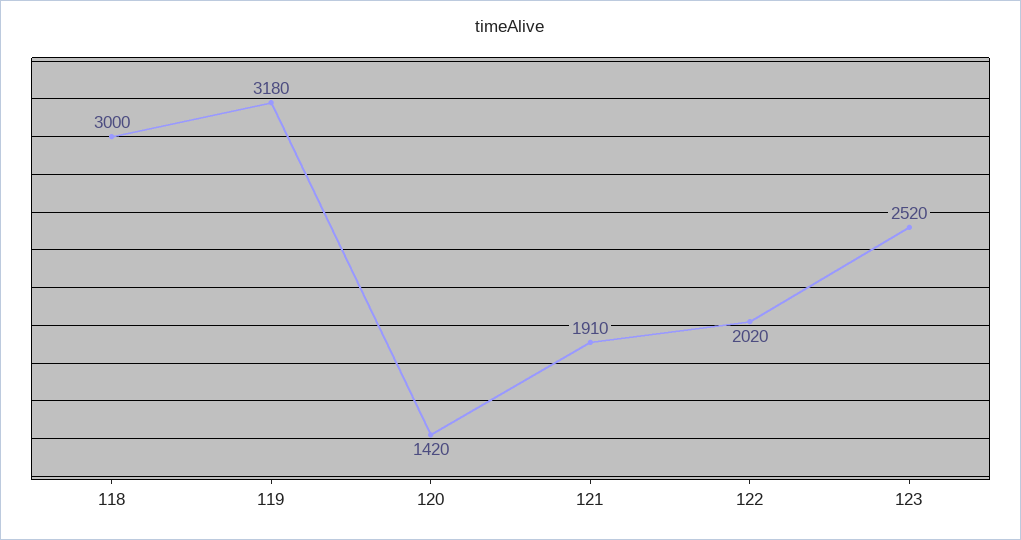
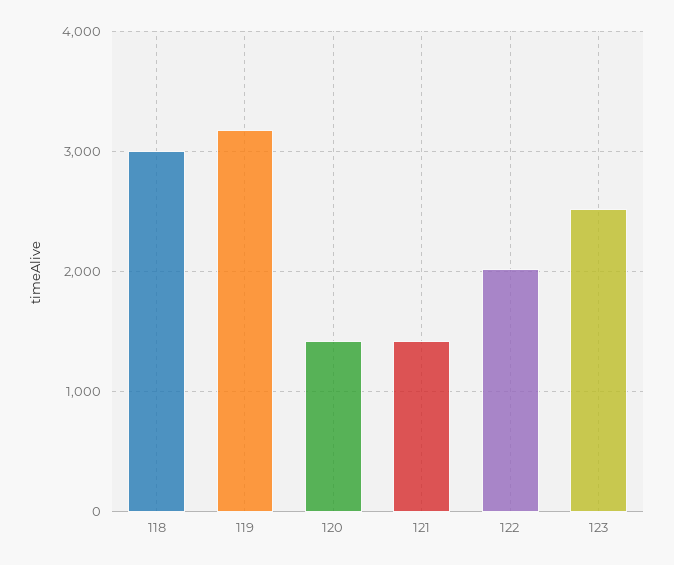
  {
    "118": 3000,
    "119": 3180,
    "120": 1420,
-   "121": 1910,
+   "121": 1400,
    "122": 2020,
    "123": 2520
  }

